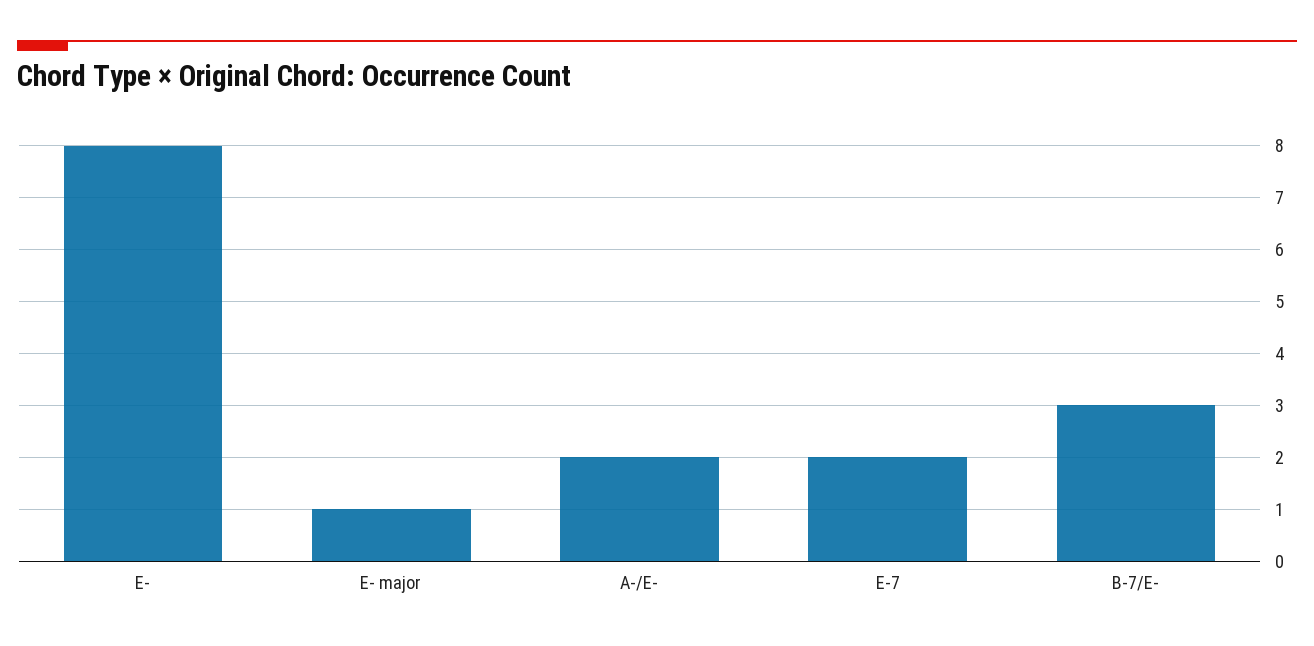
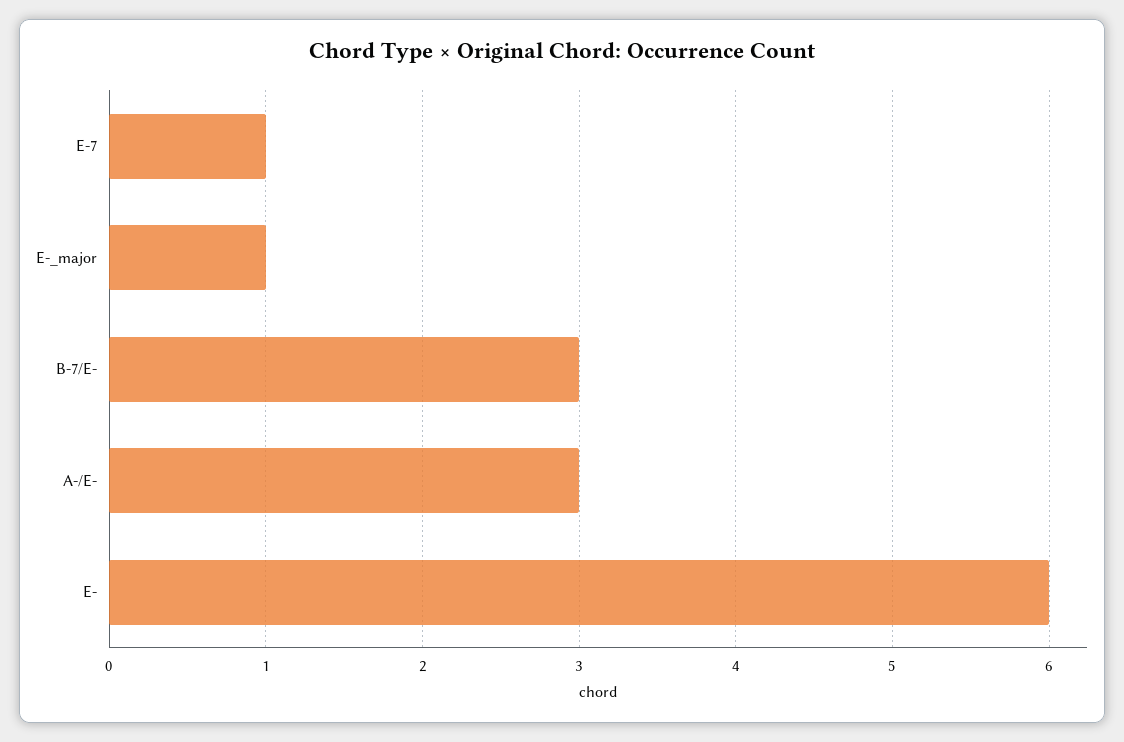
  {
-   "E-": 8,
+   "E-": 6,
    "E- major": 1,
-   "A-/E-": 2,
+   "A-/E-": 3,
-   "E-7": 2,
+   "E-7": 1,
    "B-7/E-": 3
  }

